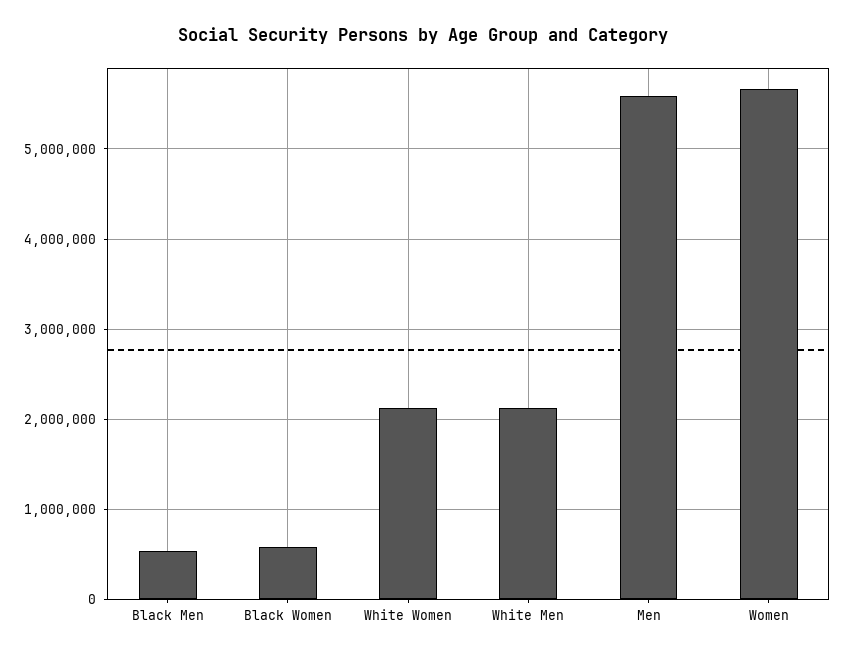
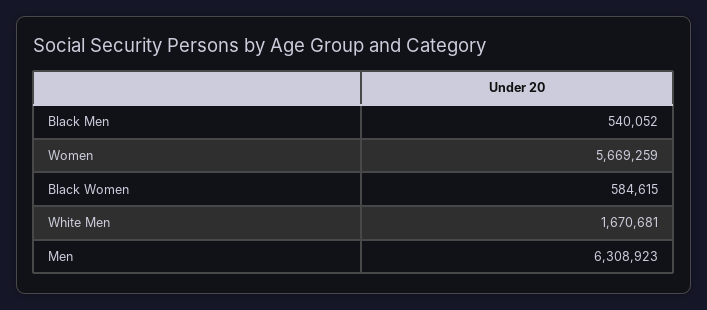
  {
    "Black Men": 540052,
    "Black Women": 584615,
-   "White Women": 2100000,
-   "White Men": 2100000,
+   "White Men": 1670681,
-   "Men": 5600000,
+   "Men": 6308923,
    "Women": 5669259
  }

